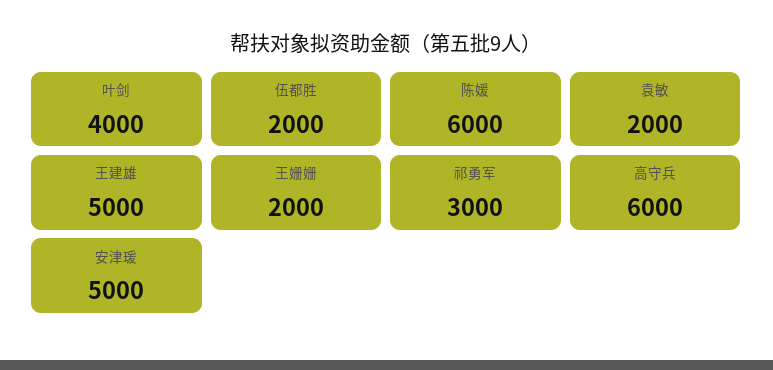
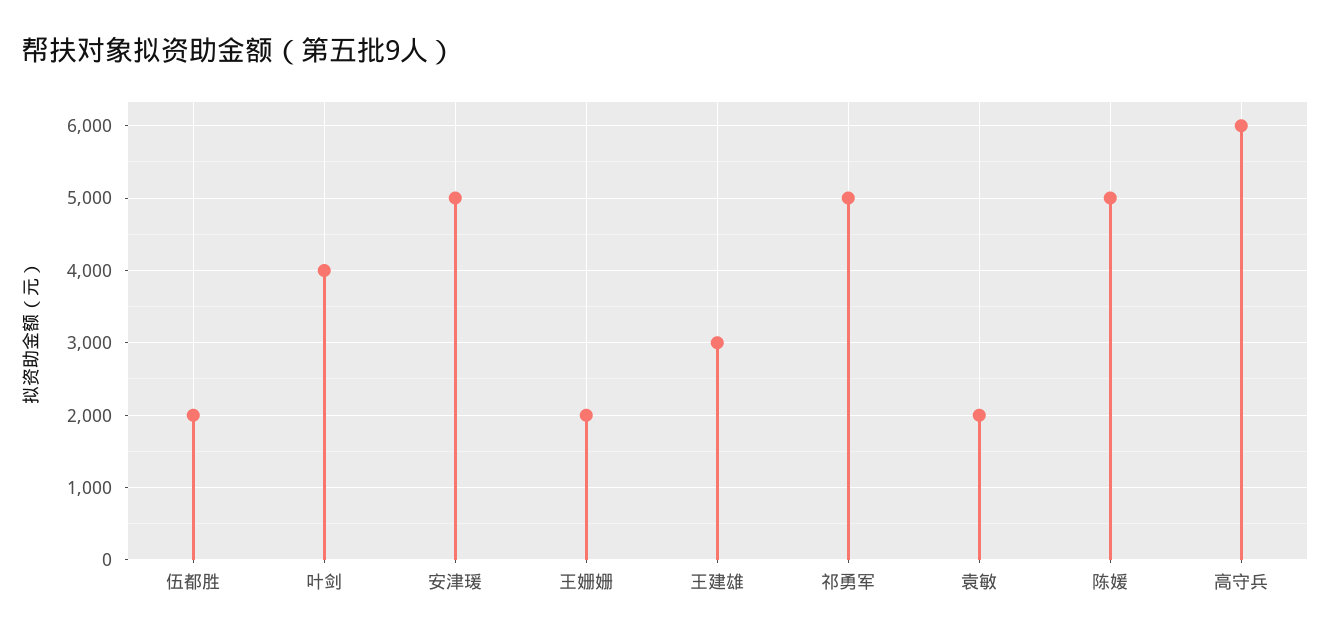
  {
    "叶剑": 4000,
    "伍都胜": 2000,
-   "陈媛": 6000,
+   "陈媛": 5000,
    "袁敏": 2000,
-   "王建雄": 5000,
+   "王建雄": 3000,
    "王姗姗": 2000,
-   "祁勇军": 3000,
+   "祁勇军": 5000,
    "高守兵": 6000,
    "安津瑗": 5000
  }

